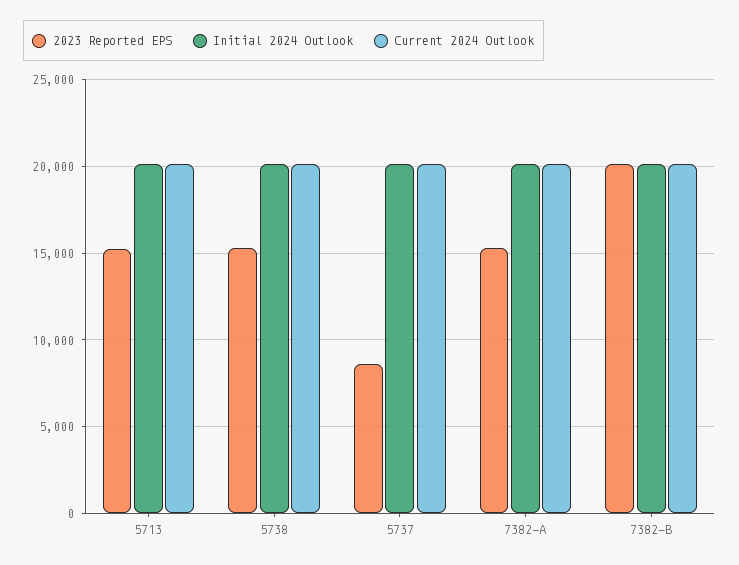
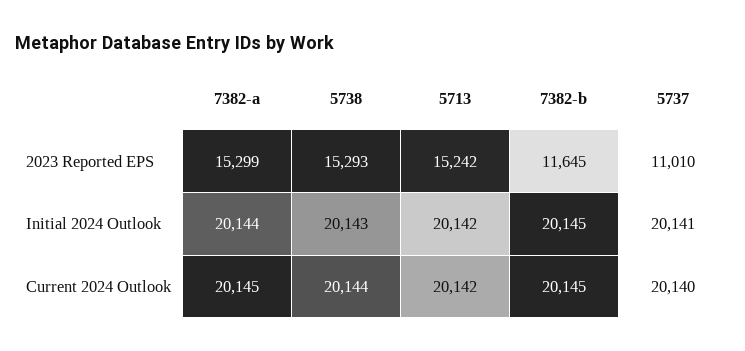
  {
    "2023 Reported EPS": {
      "5713": 15242,
      "5738": 15293,
-     "5737": 8500,
+     "5737": 11010,
      "7382-A": 15299,
-     "7382-B": 20000
+     "7382-B": 11645
    },
    "Initial 2024 Outlook": {
      "5713": 20142,
      "5738": 20143,
      "5737": 20141,
      "7382-A": 20144,
      "7382-B": 20145
    },
    "Current 2024 Outlook": {
      "5713": 20142,
      "5738": 20144,
      "5737": 20140,
      "7382-A": 20145,
      "7382-B": 20145
    }
  }

